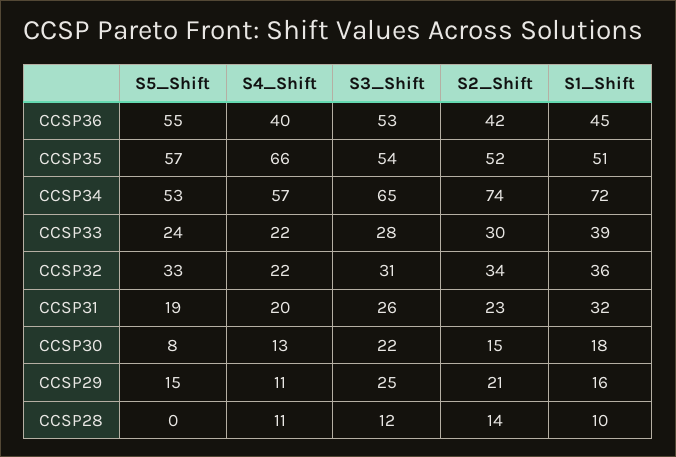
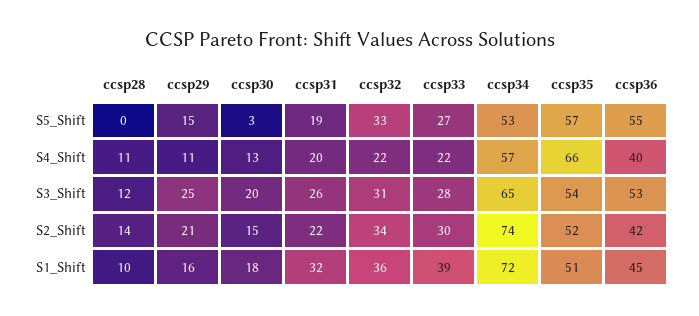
  {
    "S5_Shift": {
      "CCSP36": 55,
      "CCSP35": 57,
      "CCSP34": 53,
-     "CCSP33": 24,
+     "CCSP33": 27,
      "CCSP32": 33,
      "CCSP31": 19,
-     "CCSP30": 8,
+     "CCSP30": 3,
      "CCSP29": 15,
      "CCSP28": 0
    },
    "S4_Shift": {
      "CCSP36": 40,
      "CCSP35": 66,
      "CCSP34": 57,
      "CCSP33": 22,
      "CCSP32": 22,
      "CCSP31": 20,
      "CCSP30": 13,
      "CCSP29": 11,
      "CCSP28": 11
    },
    "S3_Shift": {
      "CCSP36": 53,
      "CCSP35": 54,
      "CCSP34": 65,
      "CCSP33": 28,
      "CCSP32": 31,
      "CCSP31": 26,
-     "CCSP30": 22,
+     "CCSP30": 20,
      "CCSP29": 25,
      "CCSP28": 12
    },
    "S2_Shift": {
      "CCSP36": 42,
      "CCSP35": 52,
      "CCSP34": 74,
      "CCSP33": 30,
      "CCSP32": 34,
-     "CCSP31": 23,
+     "CCSP31": 22,
      "CCSP30": 15,
      "CCSP29": 21,
      "CCSP28": 14
    },
    "S1_Shift": {
      "CCSP36": 45,
      "CCSP35": 51,
      "CCSP34": 72,
      "CCSP33": 39,
      "CCSP32": 36,
      "CCSP31": 32,
      "CCSP30": 18,
      "CCSP29": 16,
      "CCSP28": 10
    }
  }

